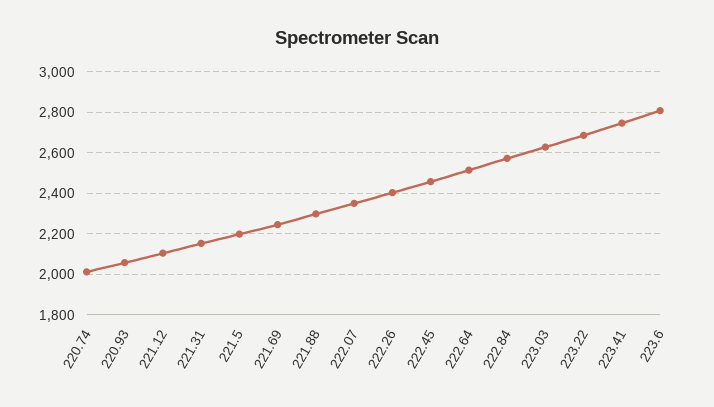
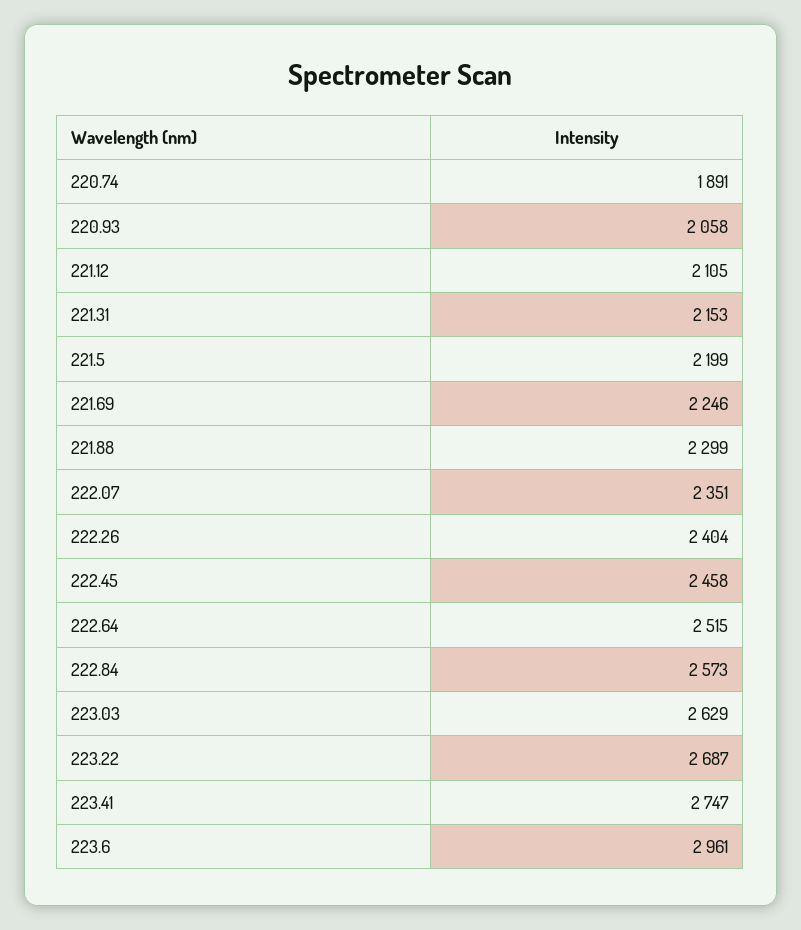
  {
-   "220.74": 2000,
+   "220.74": 1891,
    "220.93": 2058,
    "221.12": 2105,
    "221.31": 2153,
    "221.5": 2199,
    "221.69": 2246,
    "221.88": 2299,
    "222.07": 2351,
    "222.26": 2404,
    "222.45": 2458,
    "222.64": 2515,
    "222.84": 2573,
    "223.03": 2629,
    "223.22": 2687,
    "223.41": 2747,
-   "223.6": 2800
+   "223.6": 2961
  }

